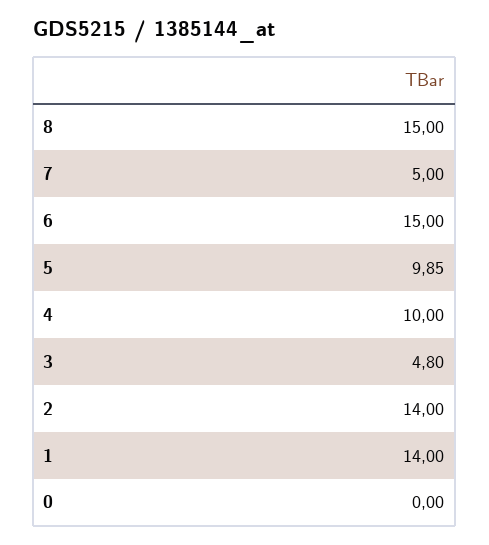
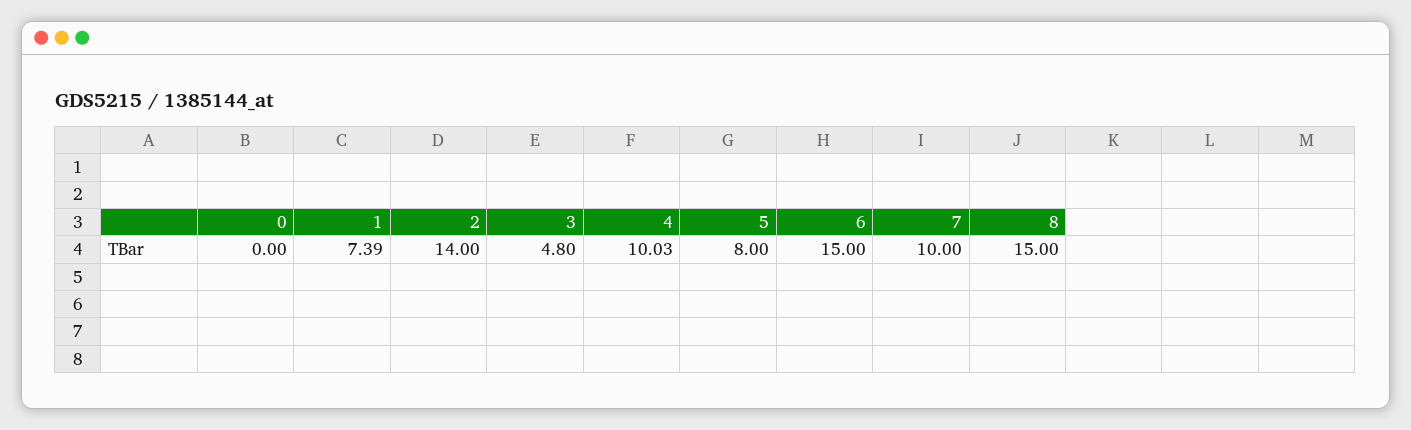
  {
    "8": 15,
-   "7": 5,
+   "7": 10,
    "6": 15,
-   "5": 9.85,
+   "5": 8,
-   "4": 10,
+   "4": 10.03,
    "3": 4.8,
    "2": 14,
-   "1": 14,
+   "1": 7.39,
    "0": 0
  }

